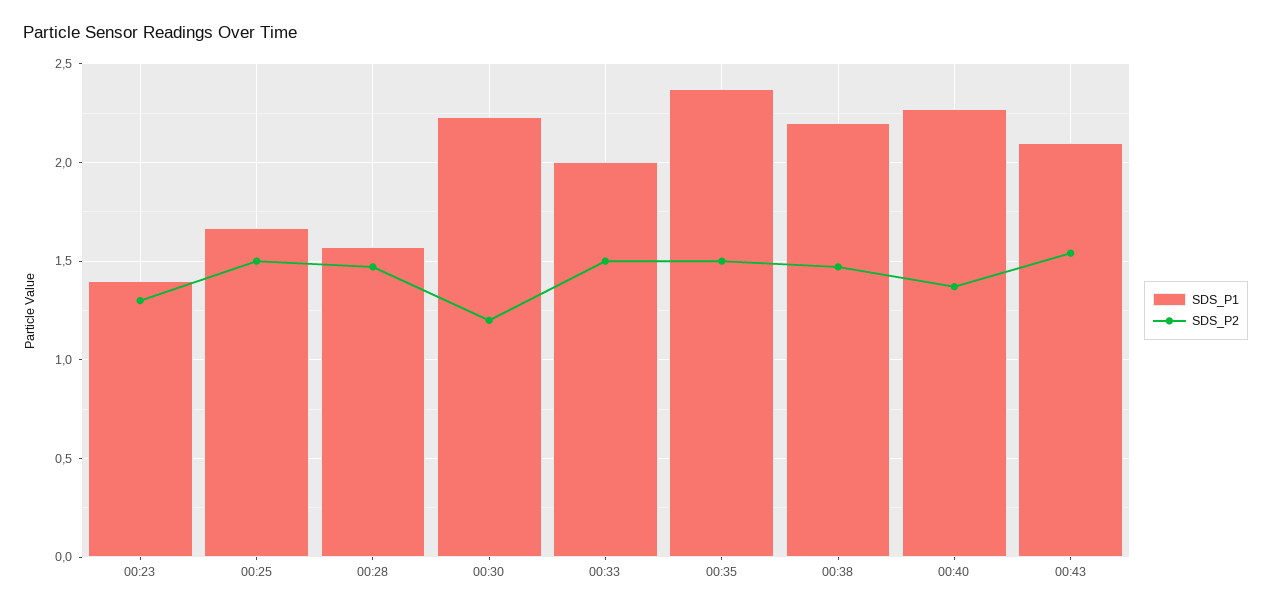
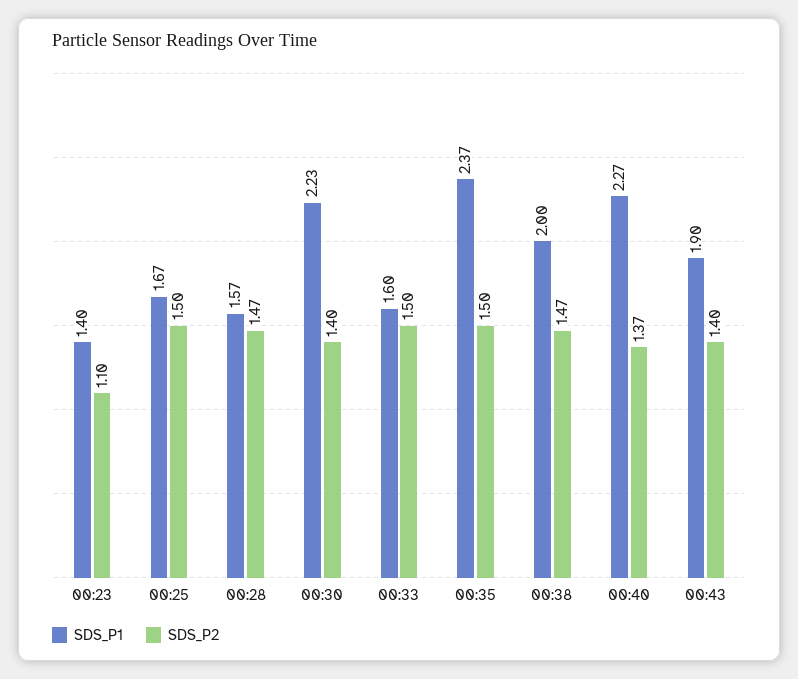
  {
    "SDS_P1": {
      "00:23": 1.4,
      "00:25": 1.67,
      "00:28": 1.57,
      "00:30": 2.23,
-     "00:33": 2,
+     "00:33": 1.6,
      "00:35": 2.37,
-     "00:38": 2.2,
+     "00:38": 2,
      "00:40": 2.27,
-     "00:43": 2.1
+     "00:43": 1.9
    },
    "SDS_P2": {
-     "00:23": 1.3,
+     "00:23": 1.1,
      "00:25": 1.5,
      "00:28": 1.47,
-     "00:30": 1.2,
+     "00:30": 1.4,
      "00:33": 1.5,
      "00:35": 1.5,
      "00:38": 1.47,
      "00:40": 1.37,
-     "00:43": 1.55
+     "00:43": 1.4
    }
  }

